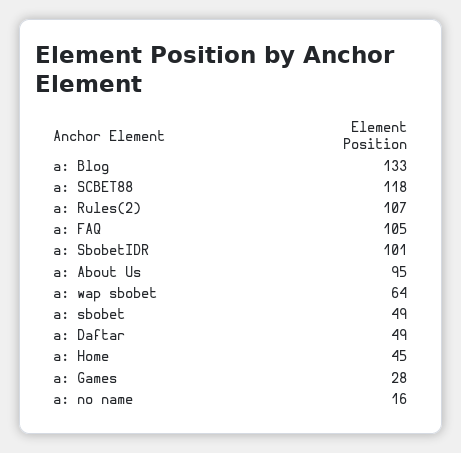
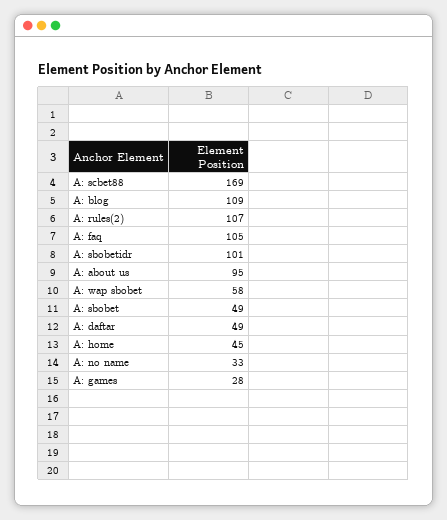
  {
-   "a: Blog": 133,
+   "a: Blog": 109,
-   "a: SCBET88": 118,
+   "a: SCBET88": 169,
    "a: Rules(2)": 107,
    "a: FAQ": 105,
    "a: SbobetIDR": 101,
    "a: About Us": 95,
-   "a: wap sbobet": 64,
+   "a: wap sbobet": 58,
    "a: sbobet": 49,
    "a: Daftar": 49,
    "a: Home": 45,
    "a: Games": 28,
-   "a: no name": 16
+   "a: no name": 33
  }

